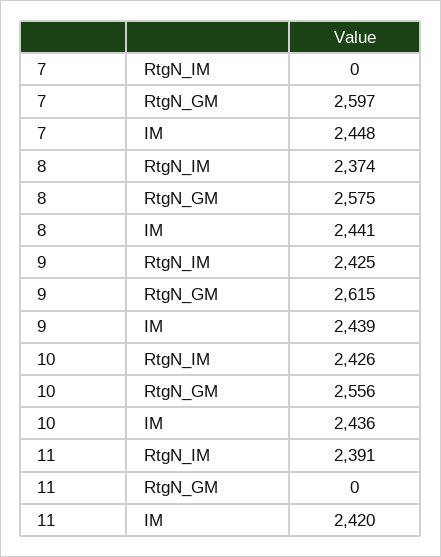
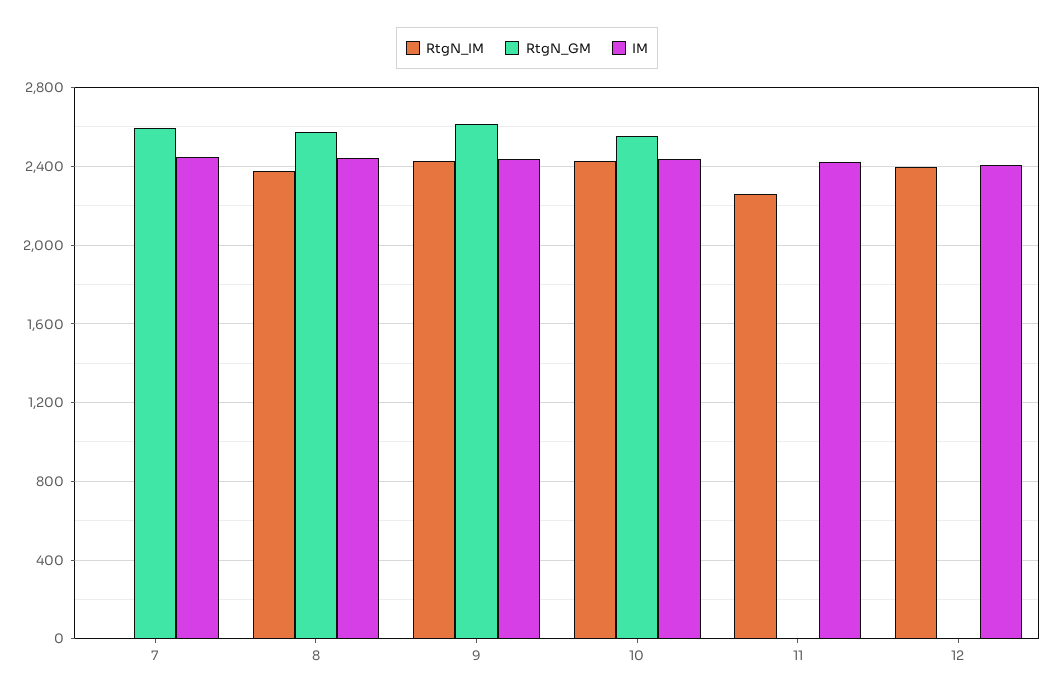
  {
    "RtgN_IM": {
      "7": 0,
      "8": 2374,
      "9": 2425,
      "10": 2426,
-     "11": 2391
+     "11": 2250,
+     "12": 2400
    },
    "RtgN_GM": {
      "7": 2597,
      "8": 2575,
      "9": 2615,
      "10": 2556,
-     "11": 0
+     "11": 0,
+     "12": 0
    },
    "IM": {
      "7": 2448,
      "8": 2441,
      "9": 2439,
      "10": 2436,
-     "11": 2420
+     "11": 2420,
+     "12": 2400
    }
  }

